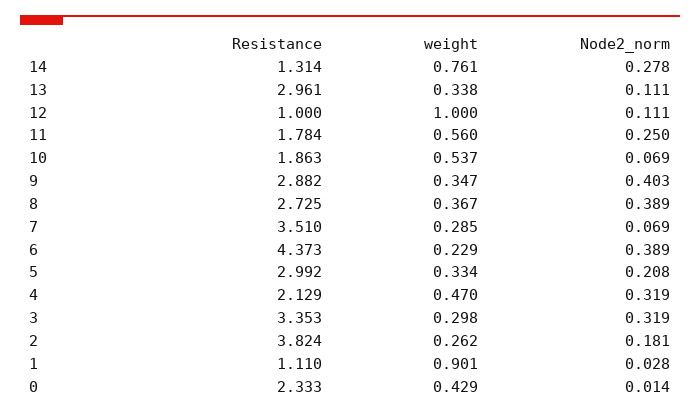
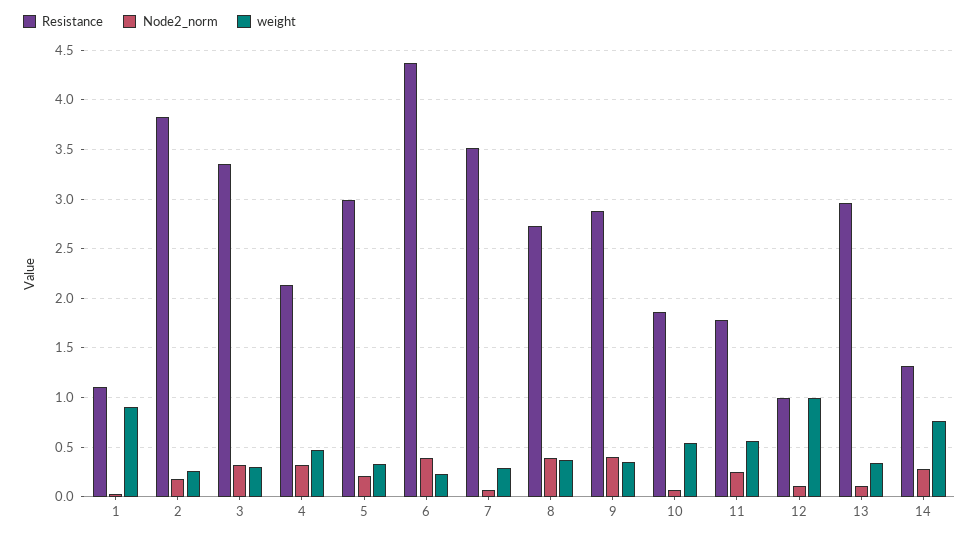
  {
    "Resistance": {
      "14": 1.314,
      "13": 2.961,
      "12": 1,
      "11": 1.784,
      "10": 1.863,
      "9": 2.882,
      "8": 2.725,
      "7": 3.51,
      "6": 4.373,
      "5": 2.992,
      "4": 2.129,
      "3": 3.353,
      "2": 3.824,
-     "1": 1.11,
+     "1": 1.11
-     "0": 2.333
    },
    "weight": {
      "14": 0.761,
      "13": 0.338,
      "12": 1,
      "11": 0.56,
      "10": 0.537,
      "9": 0.347,
      "8": 0.367,
      "7": 0.285,
      "6": 0.229,
      "5": 0.334,
      "4": 0.47,
      "3": 0.298,
      "2": 0.262,
-     "1": 0.901,
+     "1": 0.901
-     "0": 0.429
    },
    "Node2_norm": {
      "14": 0.278,
      "13": 0.111,
      "12": 0.111,
      "11": 0.25,
      "10": 0.069,
      "9": 0.403,
      "8": 0.389,
      "7": 0.069,
      "6": 0.389,
      "5": 0.208,
      "4": 0.319,
      "3": 0.319,
      "2": 0.181,
-     "1": 0.028,
+     "1": 0.028
-     "0": 0.014
    }
  }

